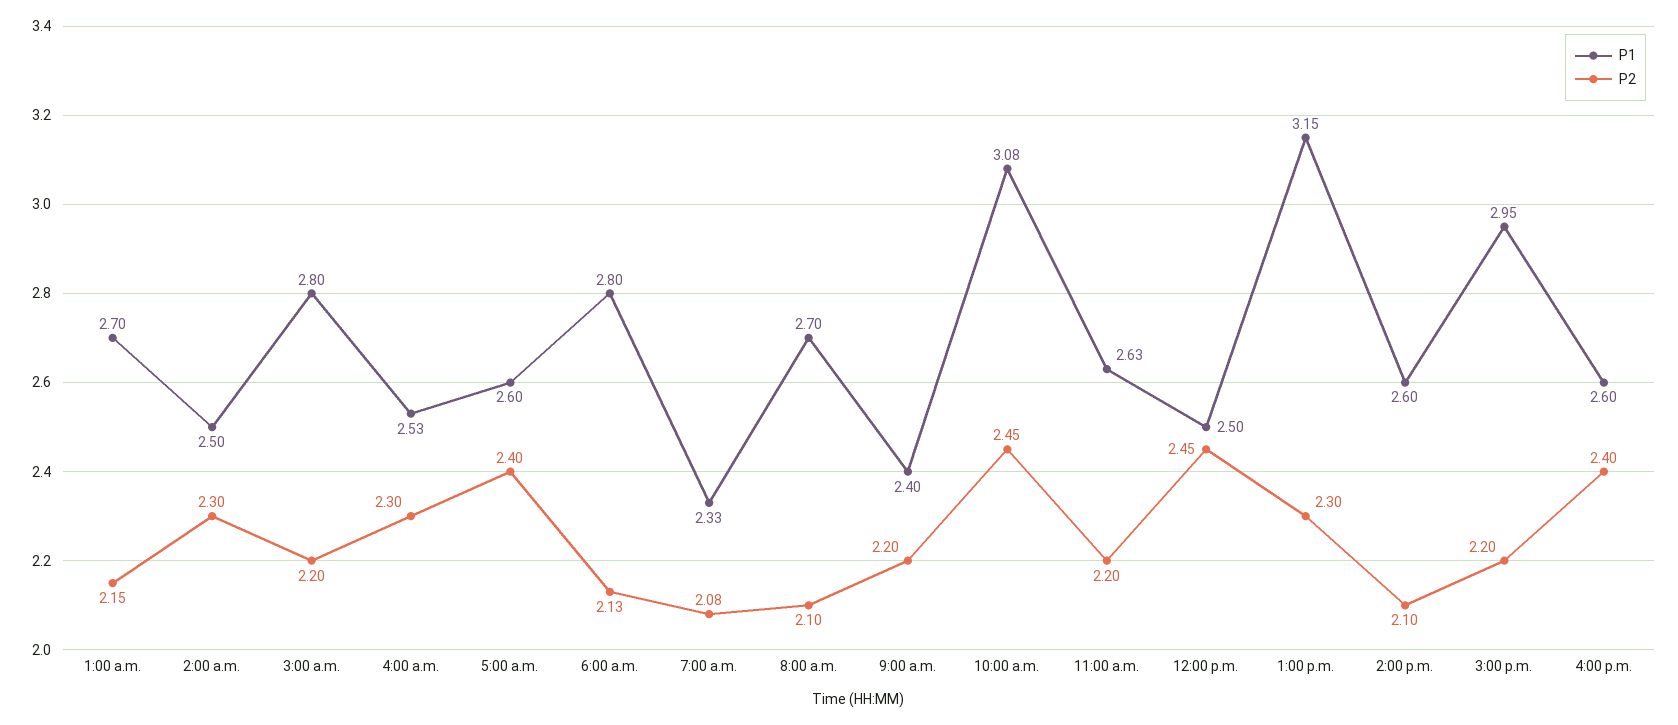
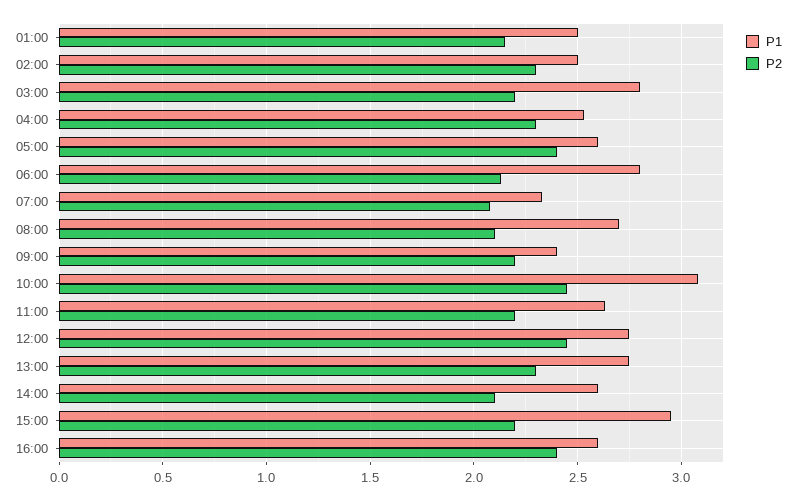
  {
    "P1": {
-     "1:00 a.m.": 2.7,
+     "1:00 a.m.": 2.5,
      "2:00 a.m.": 2.5,
      "3:00 a.m.": 2.8,
      "4:00 a.m.": 2.53,
      "5:00 a.m.": 2.6,
      "6:00 a.m.": 2.8,
      "7:00 a.m.": 2.33,
      "8:00 a.m.": 2.7,
      "9:00 a.m.": 2.4,
      "10:00 a.m.": 3.08,
      "11:00 a.m.": 2.63,
-     "12:00 p.m.": 2.5,
+     "12:00 p.m.": 2.75,
-     "1:00 p.m.": 3.15,
+     "1:00 p.m.": 2.75,
      "2:00 p.m.": 2.6,
      "3:00 p.m.": 2.95,
      "4:00 p.m.": 2.6
    },
    "P2": {
      "1:00 a.m.": 2.15,
      "2:00 a.m.": 2.3,
      "3:00 a.m.": 2.2,
      "4:00 a.m.": 2.3,
      "5:00 a.m.": 2.4,
      "6:00 a.m.": 2.13,
      "7:00 a.m.": 2.08,
      "8:00 a.m.": 2.1,
      "9:00 a.m.": 2.2,
      "10:00 a.m.": 2.45,
      "11:00 a.m.": 2.2,
      "12:00 p.m.": 2.45,
      "1:00 p.m.": 2.3,
      "2:00 p.m.": 2.1,
      "3:00 p.m.": 2.2,
      "4:00 p.m.": 2.4
    }
  }

